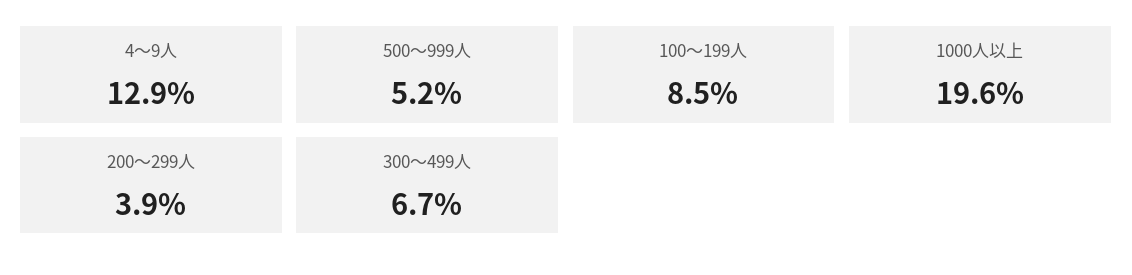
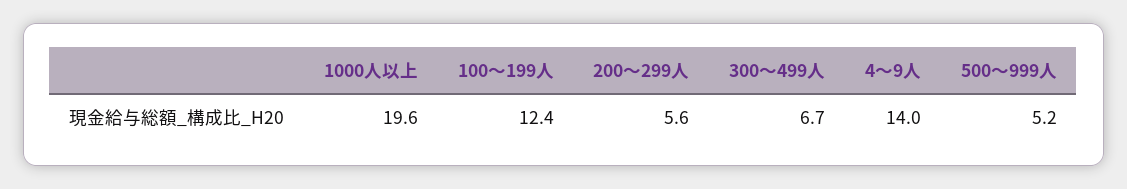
  {
-   "4～9人": 12.9,
+   "4～9人": 14,
    "500～999人": 5.2,
-   "100～199人": 8.5,
+   "100～199人": 12.4,
    "1000人以上": 19.6,
-   "200～299人": 3.9,
+   "200～299人": 5.6,
    "300～499人": 6.7
  }

